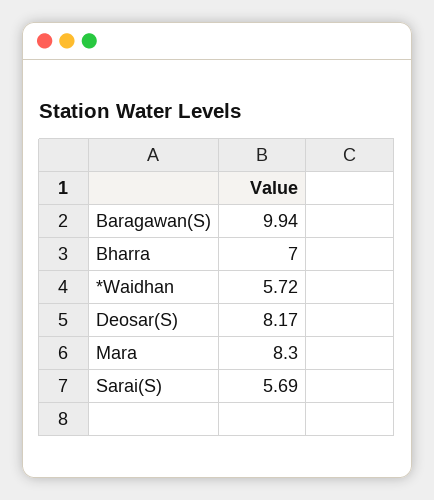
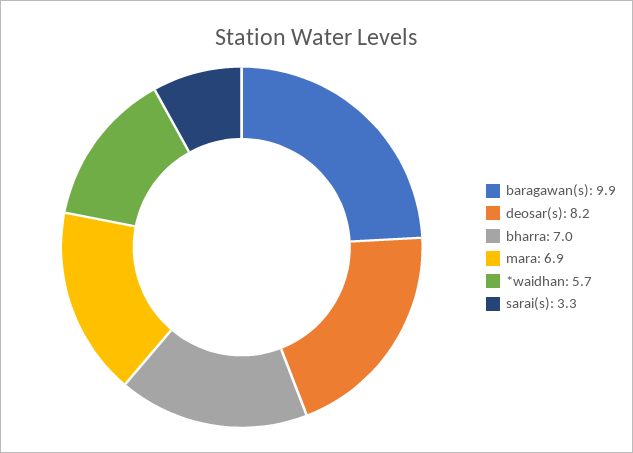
  {
    "Baragawan(S)": 9.94,
    "Bharra": 7,
    "*Waidhan": 5.72,
    "Deosar(S)": 8.17,
-   "Mara": 8.3,
+   "Mara": 6.9,
-   "Sarai(S)": 5.69
+   "Sarai(S)": 3.3
  }

